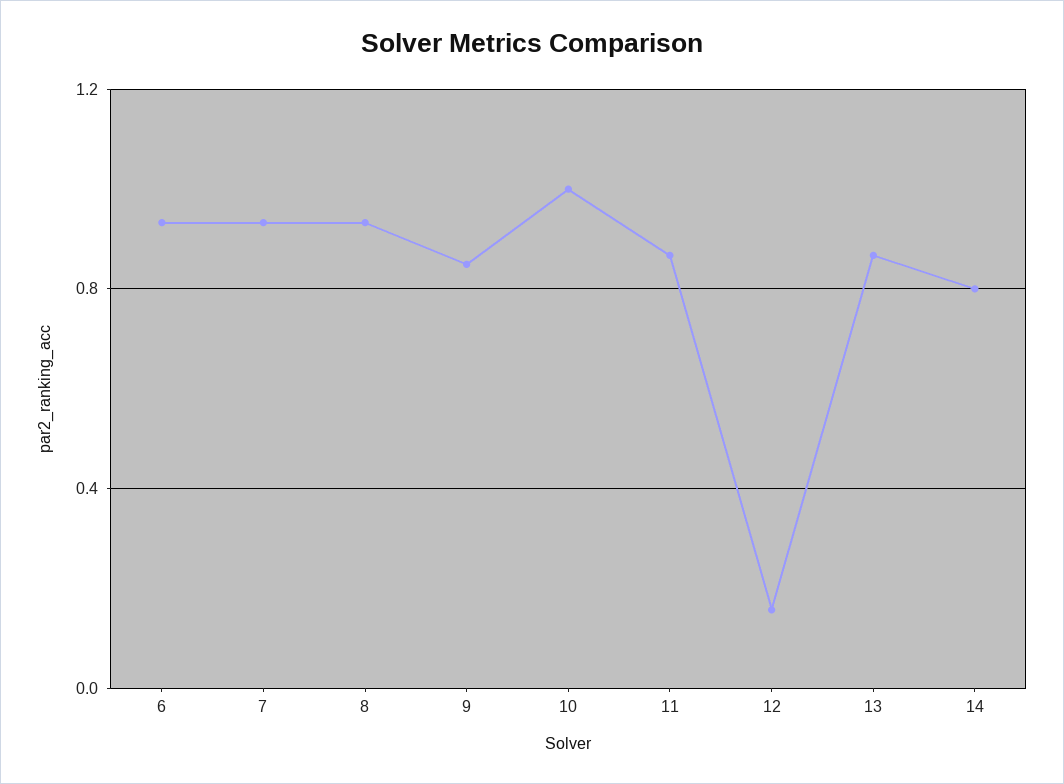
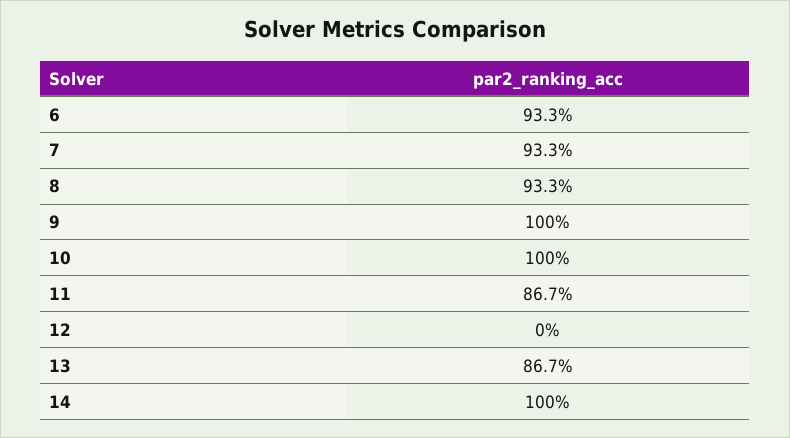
  {
    "6": 0.933,
    "7": 0.933,
    "8": 0.933,
-   "9": 0.85,
+   "9": 1,
    "10": 1,
    "11": 0.867,
-   "12": 0.15,
+   "12": 0,
    "13": 0.867,
-   "14": 0.8
+   "14": 1
  }

